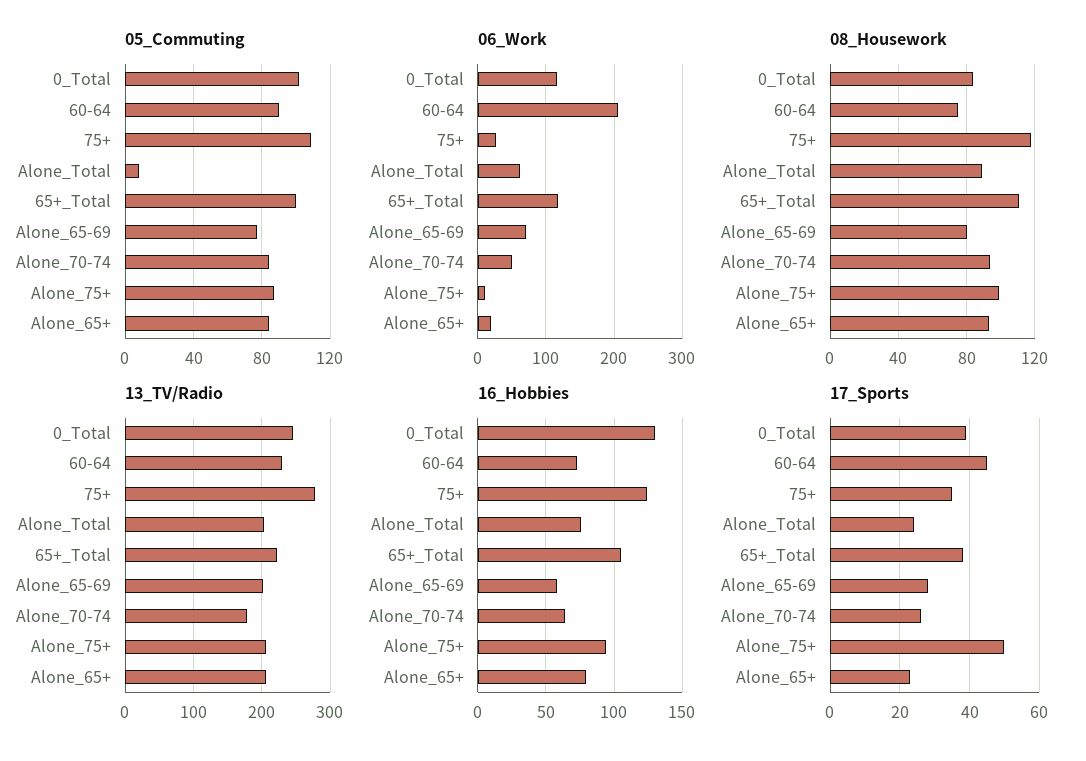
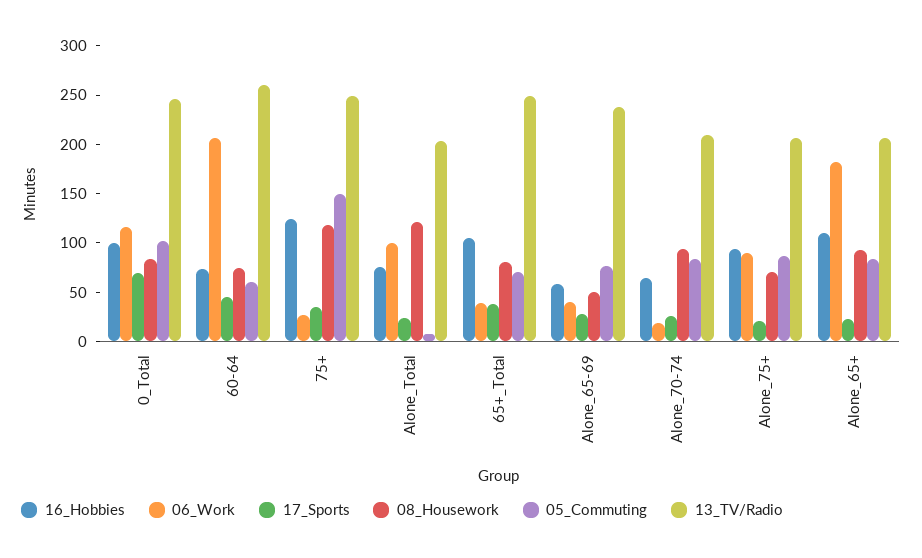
  {
    "05_Commuting": {
      "0_Total": 100,
-     "60-64": 90,
+     "60-64": 60,
-     "75+": 110,
+     "75+": 150,
      "Alone_Total": 10,
-     "65+_Total": 100,
+     "65+_Total": 70,
      "Alone_65-69": 75,
      "Alone_70-74": 85,
      "Alone_75+": 85,
      "Alone_65+": 85
    },
    "06_Work": {
      "0_Total": 120,
      "60-64": 210,
      "75+": 30,
-     "Alone_Total": 60,
+     "Alone_Total": 100,
-     "65+_Total": 120,
+     "65+_Total": 40,
-     "Alone_65-69": 70,
+     "Alone_65-69": 40,
-     "Alone_70-74": 50,
+     "Alone_70-74": 20,
-     "Alone_75+": 10,
+     "Alone_75+": 90,
-     "Alone_65+": 20
+     "Alone_65+": 180
    },
    "08_Housework": {
      "0_Total": 85,
      "60-64": 75,
      "75+": 120,
-     "Alone_Total": 90,
+     "Alone_Total": 120,
-     "65+_Total": 110,
+     "65+_Total": 80,
-     "Alone_65-69": 80,
+     "Alone_65-69": 50,
      "Alone_70-74": 95,
-     "Alone_75+": 100,
+     "Alone_75+": 70,
      "Alone_65+": 95
    },
    "13_TV/Radio": {
      "0_Total": 250,
-     "60-64": 230,
+     "60-64": 260,
-     "75+": 280,
+     "75+": 250,
      "Alone_Total": 200,
-     "65+_Total": 220,
+     "65+_Total": 250,
-     "Alone_65-69": 200,
+     "Alone_65-69": 240,
-     "Alone_70-74": 180,
+     "Alone_70-74": 210,
      "Alone_75+": 210,
      "Alone_65+": 210
    },
    "16_Hobbies": {
-     "0_Total": 130,
+     "0_Total": 100,
      "60-64": 75,
      "75+": 125,
      "Alone_Total": 75,
      "65+_Total": 105,
      "Alone_65-69": 60,
      "Alone_70-74": 65,
      "Alone_75+": 95,
-     "Alone_65+": 80
+     "Alone_65+": 110
    },
    "17_Sports": {
-     "0_Total": 40,
+     "0_Total": 70,
      "60-64": 45,
      "75+": 35,
      "Alone_Total": 25,
      "65+_Total": 40,
      "Alone_65-69": 30,
      "Alone_70-74": 25,
-     "Alone_75+": 50,
+     "Alone_75+": 20,
      "Alone_65+": 25
    }
  }

